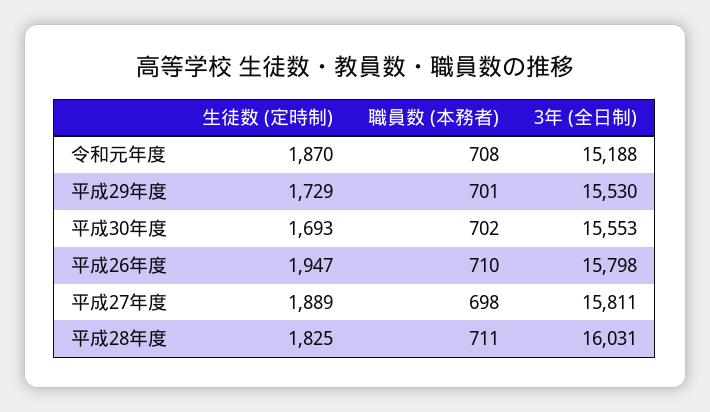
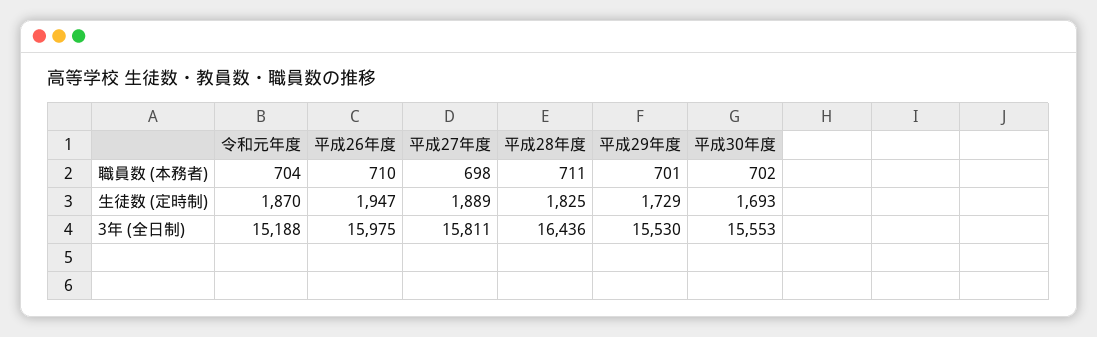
  {
    "生徒数 (定時制)": {
      "令和元年度": 1870,
      "平成29年度": 1729,
      "平成30年度": 1693,
      "平成26年度": 1947,
      "平成27年度": 1889,
      "平成28年度": 1825
    },
    "職員数 (本務者)": {
-     "令和元年度": 708,
+     "令和元年度": 704,
      "平成29年度": 701,
      "平成30年度": 702,
      "平成26年度": 710,
      "平成27年度": 698,
      "平成28年度": 711
    },
    "3年 (全日制)": {
      "令和元年度": 15188,
      "平成29年度": 15530,
      "平成30年度": 15553,
-     "平成26年度": 15798,
+     "平成26年度": 15975,
      "平成27年度": 15811,
-     "平成28年度": 16031
+     "平成28年度": 16436
    }
  }

